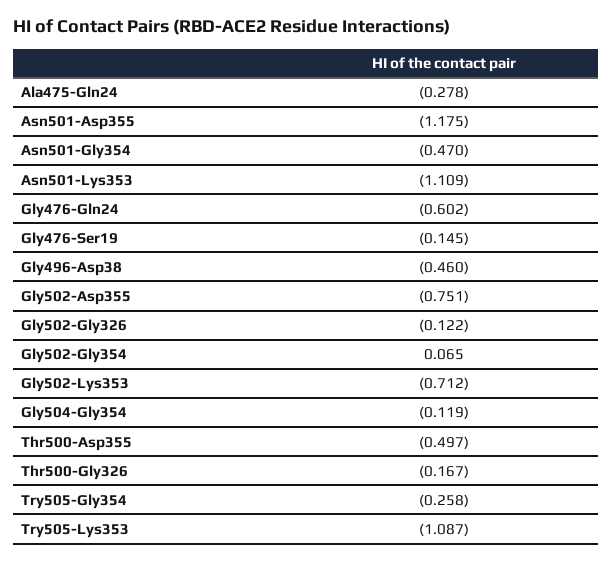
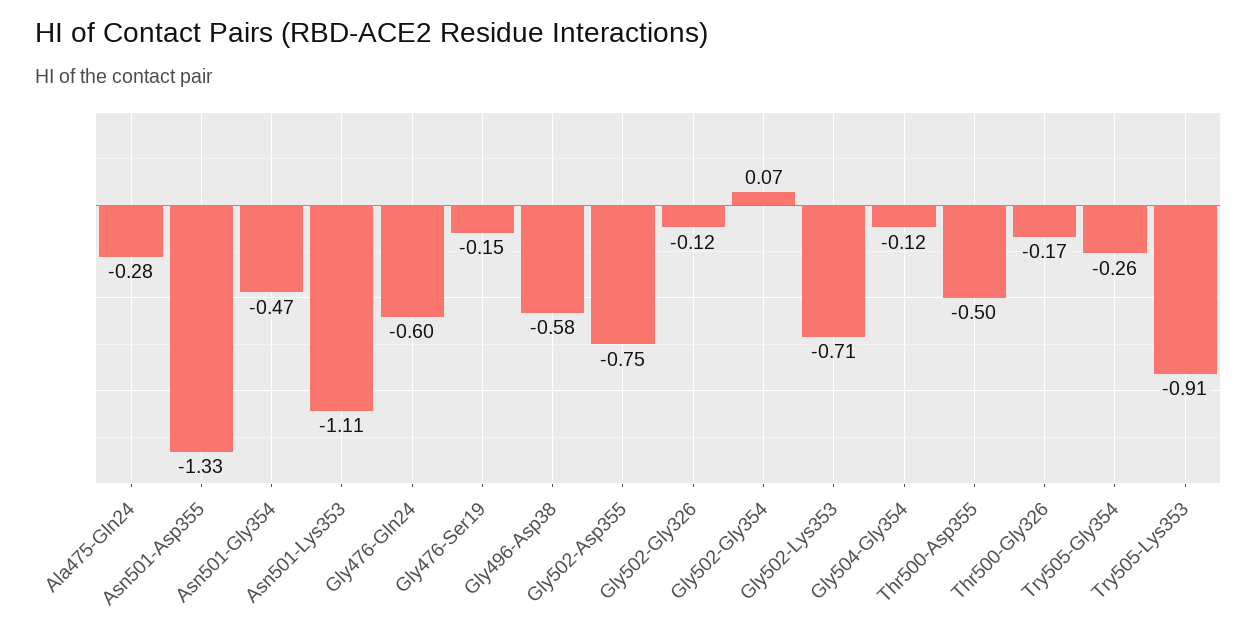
  {
    "Ala475-Gln24": -0.278,
-   "Asn501-Asp355": -1.175,
+   "Asn501-Asp355": -1.33,
    "Asn501-Gly354": -0.47,
    "Asn501-Lys353": -1.109,
    "Gly476-Gln24": -0.602,
    "Gly476-Ser19": -0.145,
-   "Gly496-Asp38": -0.46,
+   "Gly496-Asp38": -0.58,
    "Gly502-Asp355": -0.751,
    "Gly502-Gly326": -0.122,
    "Gly502-Gly354": 0.065,
    "Gly502-Lys353": -0.712,
    "Gly504-Gly354": -0.119,
    "Thr500-Asp355": -0.497,
    "Thr500-Gly326": -0.167,
    "Try505-Gly354": -0.258,
-   "Try505-Lys353": -1.087
+   "Try505-Lys353": -0.91
  }

